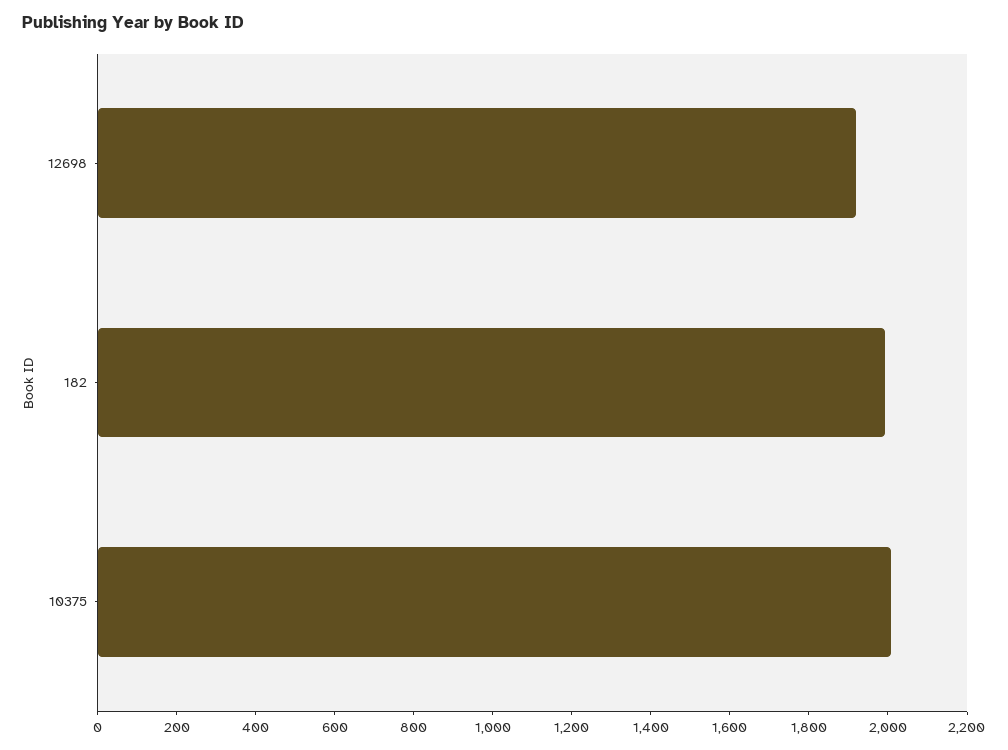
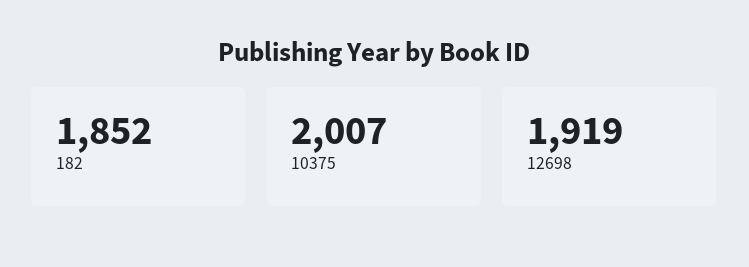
  {
    "12698": 1919,
-   "182": 2000,
+   "182": 1852,
    "10375": 2007
  }

